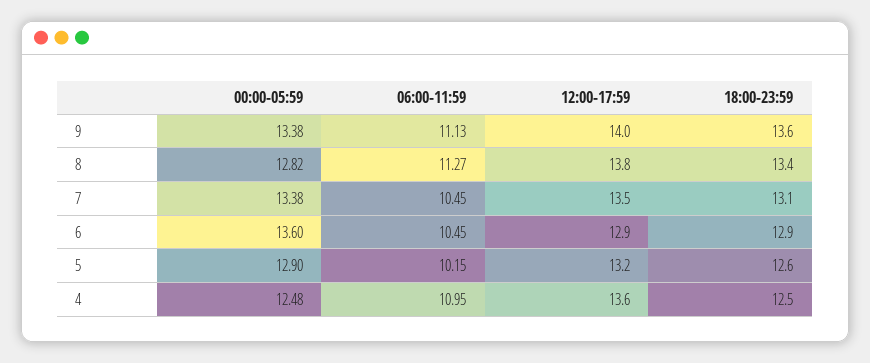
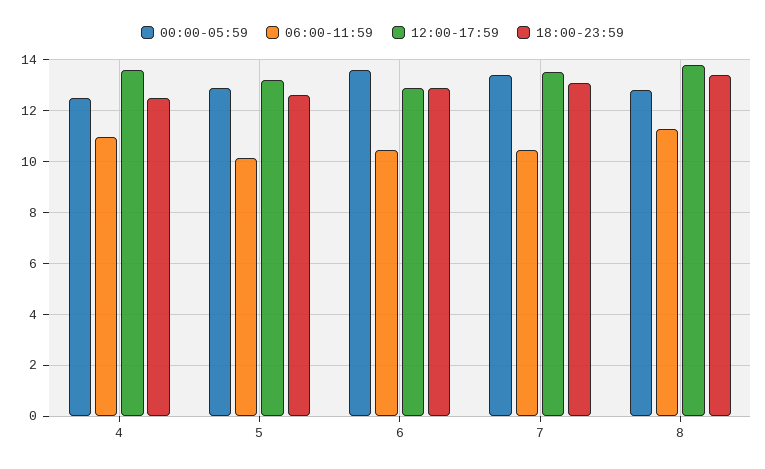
  {
    "00:00-05:59": {
-     "9": 13.38,
      "8": 12.82,
      "7": 13.38,
      "6": 13.6,
      "5": 12.9,
      "4": 12.48
    },
    "06:00-11:59": {
-     "9": 11.13,
      "8": 11.27,
      "7": 10.45,
      "6": 10.45,
      "5": 10.15,
      "4": 10.95
    },
    "12:00-17:59": {
-     "9": 14,
      "8": 13.8,
      "7": 13.5,
      "6": 12.9,
      "5": 13.2,
      "4": 13.6
    },
    "18:00-23:59": {
-     "9": 13.6,
      "8": 13.4,
      "7": 13.1,
      "6": 12.9,
      "5": 12.6,
      "4": 12.5
    }
  }

